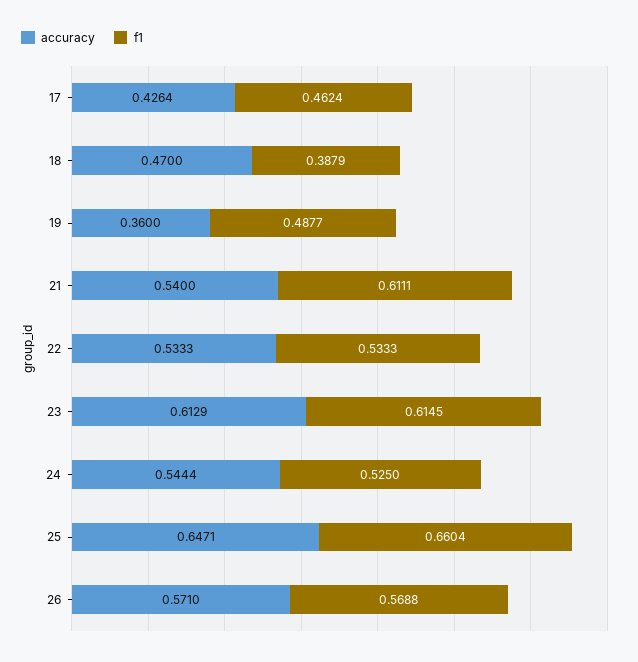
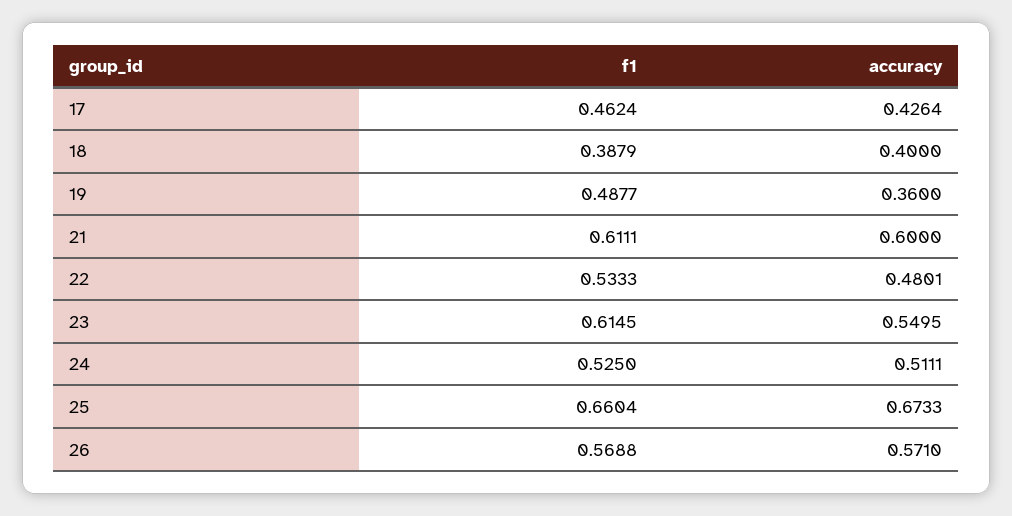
  {
    "accuracy": {
      "17": 0.4264,
-     "18": 0.47,
+     "18": 0.4,
      "19": 0.36,
-     "21": 0.54,
+     "21": 0.6,
-     "22": 0.5333,
+     "22": 0.4801,
-     "23": 0.6129,
+     "23": 0.5495,
-     "24": 0.5444,
+     "24": 0.5111,
-     "25": 0.6471,
+     "25": 0.6733,
      "26": 0.571
    },
    "f1": {
      "17": 0.4624,
      "18": 0.3879,
      "19": 0.4877,
      "21": 0.6111,
      "22": 0.5333,
      "23": 0.6145,
      "24": 0.525,
      "25": 0.6604,
      "26": 0.5688
    }
  }

